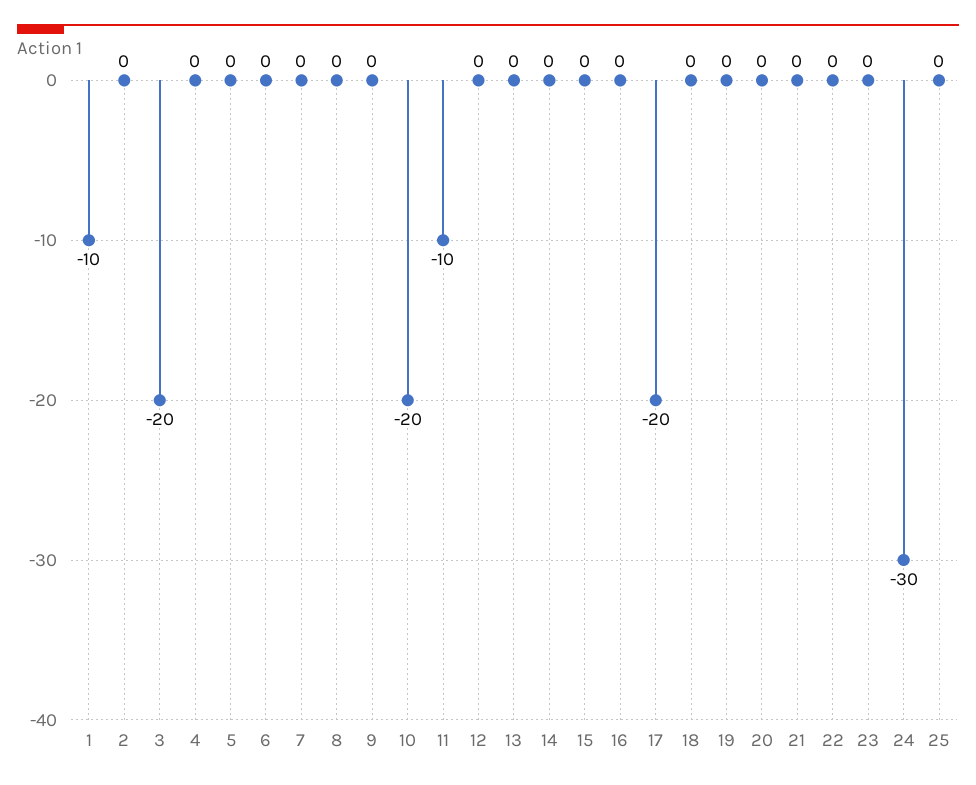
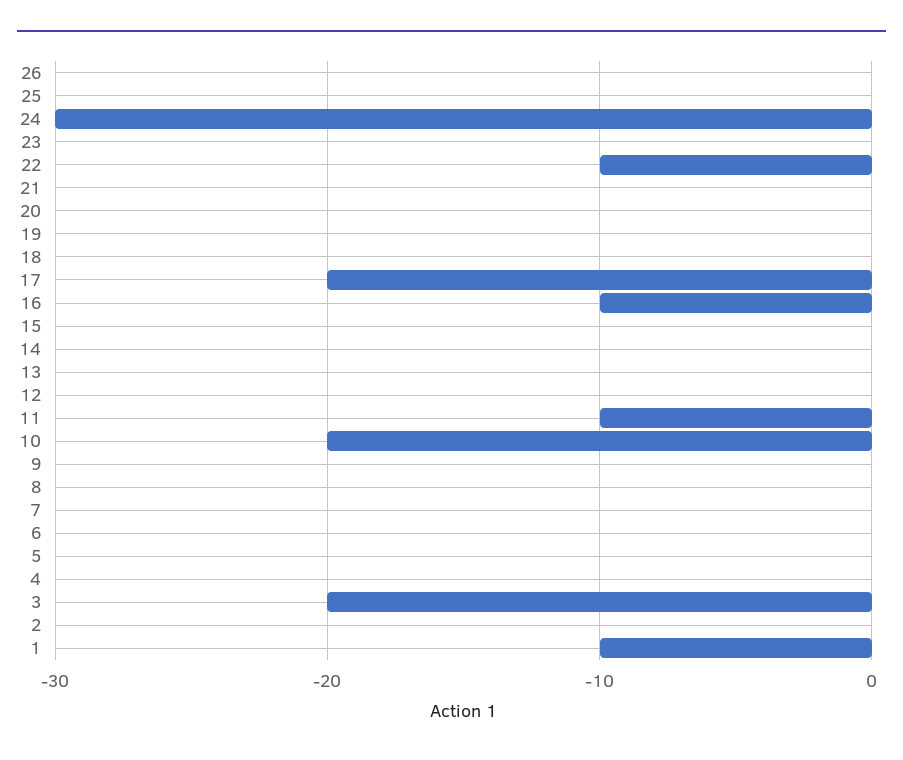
  {
    "1": -10,
    "2": 0,
    "3": -20,
    "4": 0,
    "5": 0,
    "6": 0,
    "7": 0,
    "8": 0,
    "9": 0,
    "10": -20,
    "11": -10,
    "12": 0,
    "13": 0,
    "14": 0,
    "15": 0,
-   "16": 0,
+   "16": -10,
    "17": -20,
    "18": 0,
    "19": 0,
    "20": 0,
    "21": 0,
-   "22": 0,
+   "22": -10,
    "23": 0,
    "24": -30,
-   "25": 0
+   "25": 0,
+   "26": 0
  }

